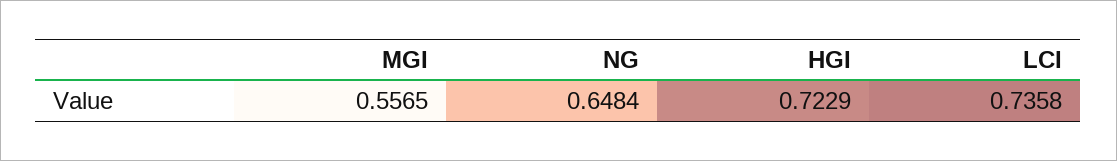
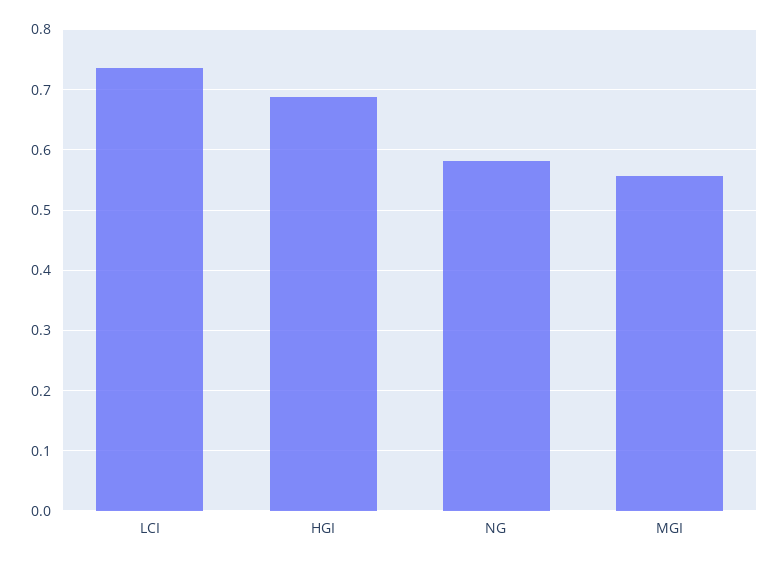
  {
    "MGI": 0.5565,
-   "NG": 0.6484,
+   "NG": 0.58,
-   "HGI": 0.7229,
+   "HGI": 0.69,
    "LCI": 0.7358
  }

